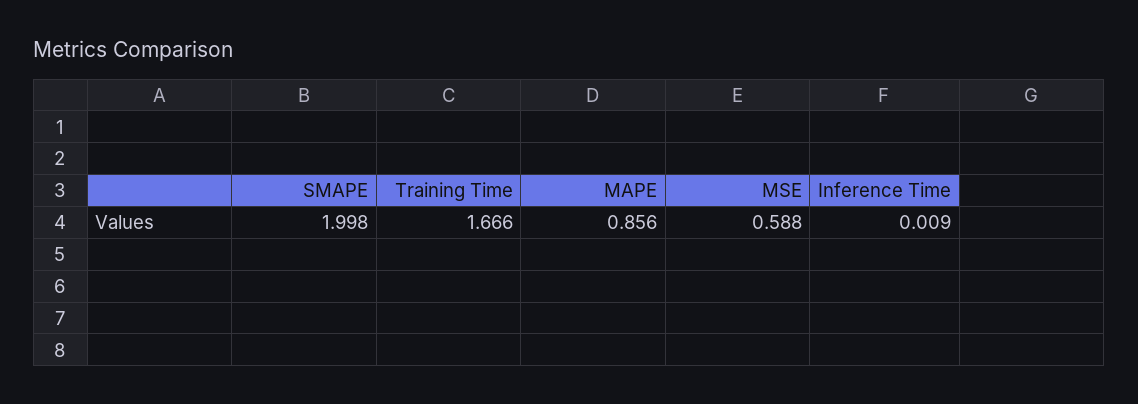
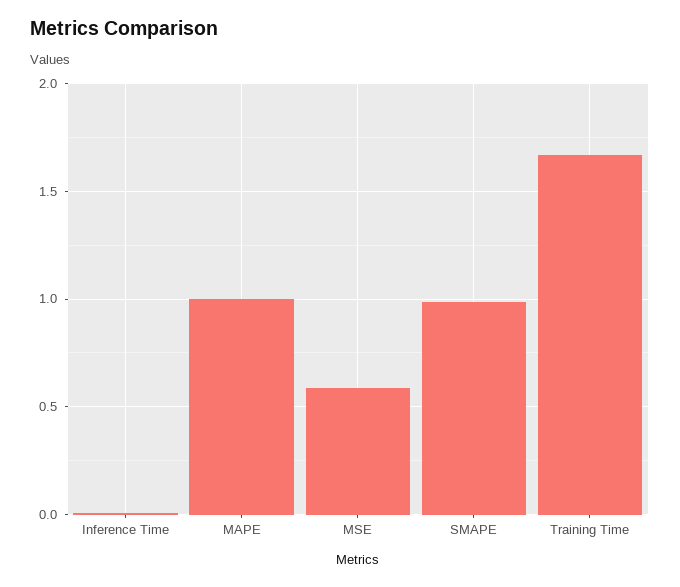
  {
-   "SMAPE": 1.998,
+   "SMAPE": 1,
    "Training Time": 1.666,
-   "MAPE": 0.856,
+   "MAPE": 1,
    "MSE": 0.588,
    "Inference Time": 0.009
  }

